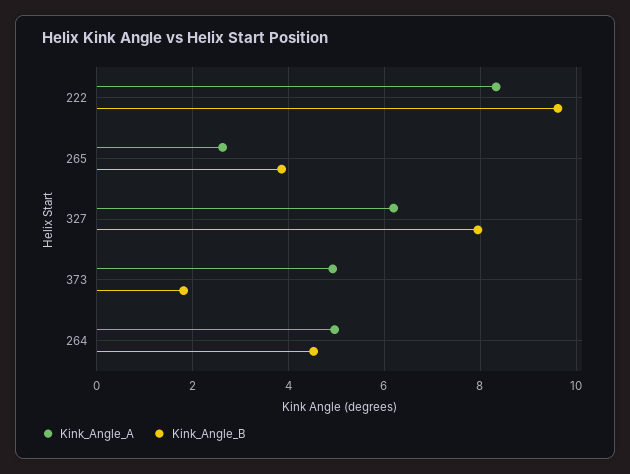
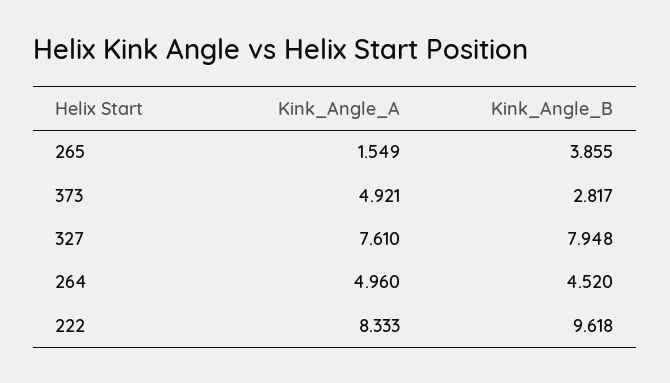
  {
    "Kink_Angle_A": {
      "222": 8.333,
-     "265": 2.6,
+     "265": 1.549,
-     "327": 6.2,
+     "327": 7.61,
      "373": 4.921,
      "264": 4.96
    },
    "Kink_Angle_B": {
      "222": 9.618,
      "265": 3.855,
      "327": 7.948,
-     "373": 1.8,
+     "373": 2.817,
      "264": 4.52
    }
  }

